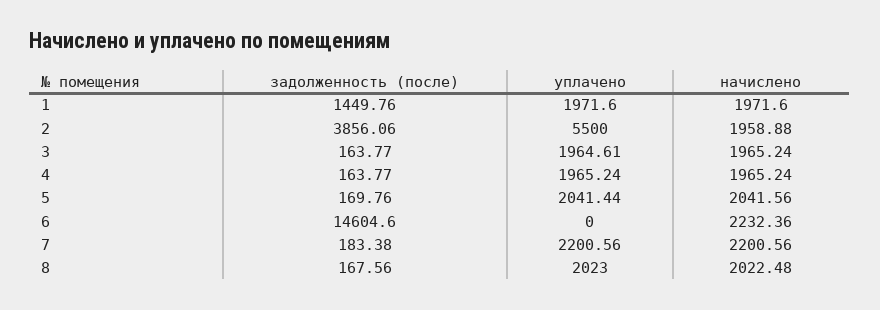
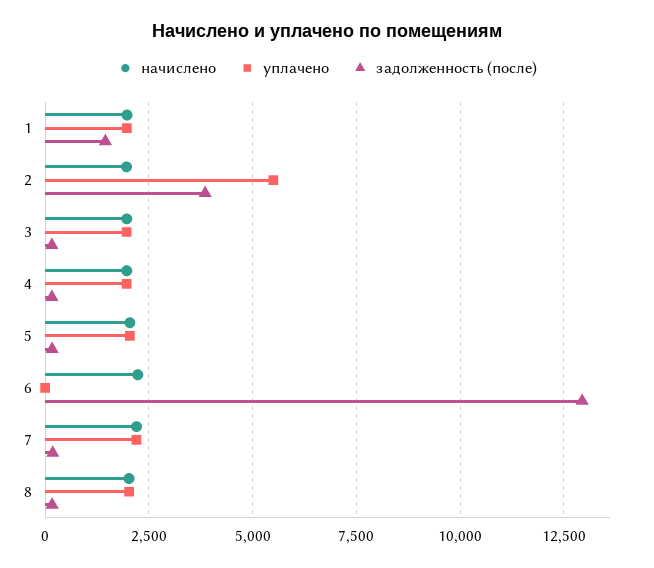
  {
    "задолженность (после)": {
      "1": 1449.76,
      "2": 3856.06,
      "3": 163.77,
      "4": 163.77,
      "5": 169.76,
-     "6": 14604.6,
+     "6": 13000,
      "7": 183.38,
      "8": 167.56
    },
    "уплачено": {
      "1": 1971.6,
      "2": 5500,
      "3": 1964.61,
      "4": 1965.24,
      "5": 2041.44,
      "6": 0,
      "7": 2200.56,
      "8": 2023
    },
    "начислено": {
      "1": 1971.6,
      "2": 1958.88,
      "3": 1965.24,
      "4": 1965.24,
      "5": 2041.56,
      "6": 2232.36,
      "7": 2200.56,
      "8": 2022.48
    }
  }

